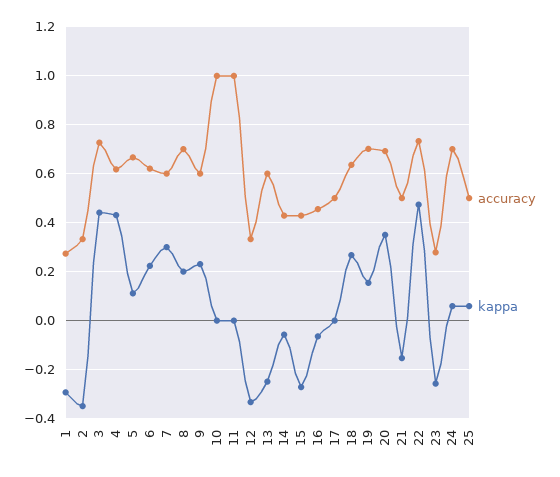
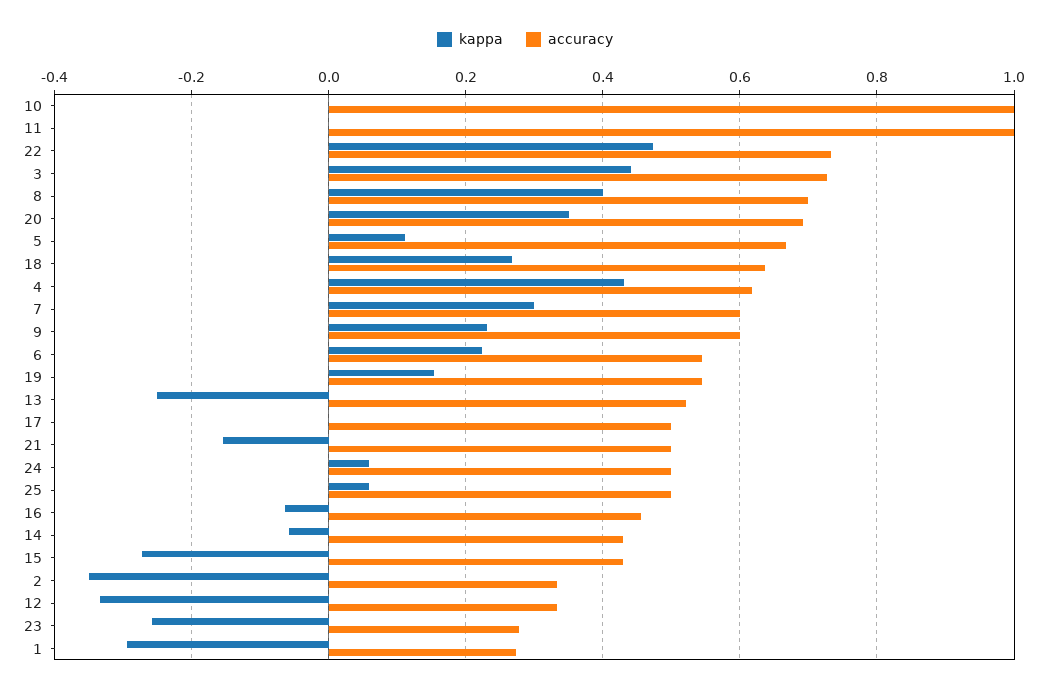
  {
    "accuracy": {
      "1": 0.28,
      "2": 0.34,
      "3": 0.72,
      "4": 0.62,
      "5": 0.66,
-     "6": 0.625,
+     "6": 0.54,
      "7": 0.6,
      "8": 0.7,
      "9": 0.6,
      "10": 1,
      "11": 1,
      "12": 0.34,
-     "13": 0.6,
+     "13": 0.52,
      "14": 0.42,
      "15": 0.42,
      "16": 0.46,
      "17": 0.5,
      "18": 0.64,
-     "19": 0.7,
+     "19": 0.54,
      "20": 0.7,
      "21": 0.5,
      "22": 0.74,
      "23": 0.28,
-     "24": 0.7,
+     "24": 0.5,
      "25": 0.5
    },
    "kappa": {
      "1": -0.3,
      "2": -0.36,
      "3": 0.44,
      "4": 0.44,
      "5": 0.12,
      "6": 0.22,
      "7": 0.3,
-     "8": 0.2,
+     "8": 0.4,
      "9": 0.24,
      "10": 0,
      "11": 0,
      "12": -0.34,
      "13": -0.26,
      "14": -0.06,
      "15": -0.28,
      "16": -0.06,
      "17": 0,
      "18": 0.26,
      "19": 0.16,
      "20": 0.36,
      "21": -0.16,
      "22": 0.48,
      "23": -0.26,
      "24": 0.06,
      "25": 0.06
    }
  }

